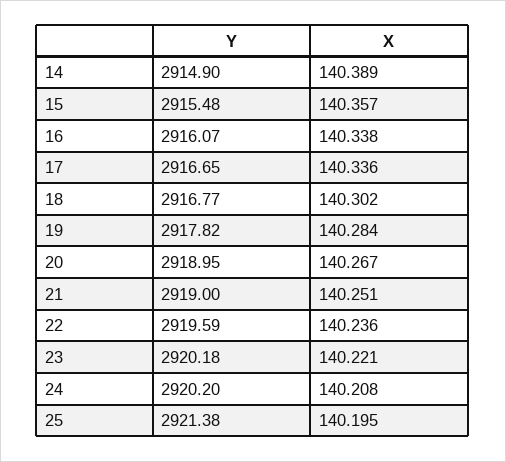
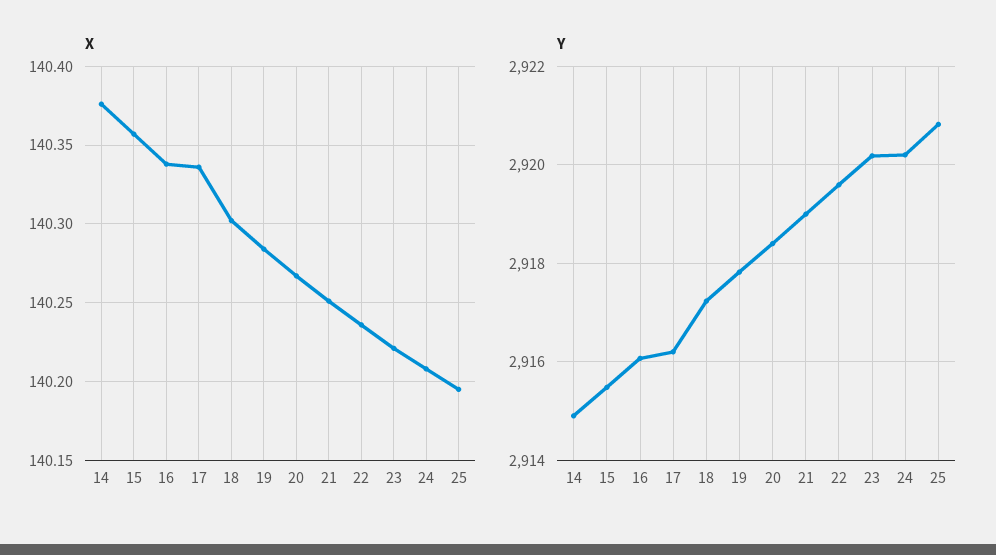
  {
    "Y": {
      "14": 2914.9,
      "15": 2915.48,
      "16": 2916.07,
-     "17": 2916.65,
+     "17": 2916.2,
-     "18": 2916.77,
+     "18": 2917.2,
      "19": 2917.82,
-     "20": 2918.95,
+     "20": 2918.4,
      "21": 2919,
      "22": 2919.59,
      "23": 2920.18,
      "24": 2920.2,
-     "25": 2921.38
+     "25": 2920.8
    },
    "X": {
-     "14": 140.389,
+     "14": 140.375,
      "15": 140.357,
      "16": 140.338,
      "17": 140.336,
      "18": 140.302,
      "19": 140.284,
      "20": 140.267,
      "21": 140.251,
      "22": 140.236,
      "23": 140.221,
      "24": 140.208,
      "25": 140.195
    }
  }

